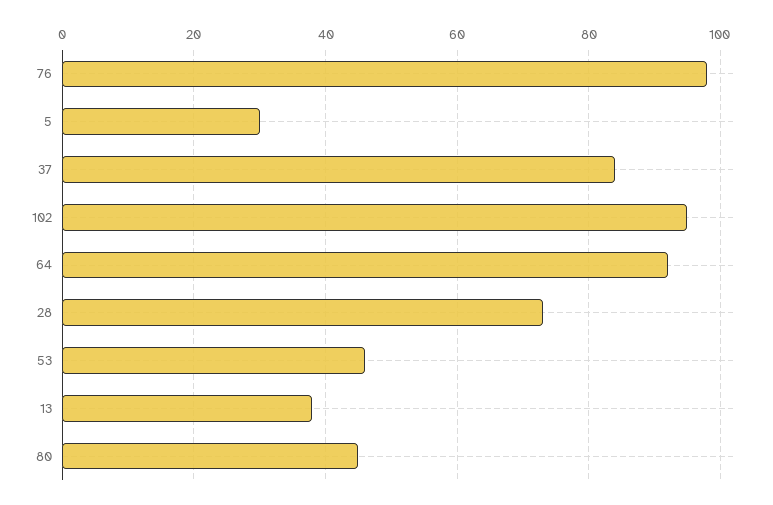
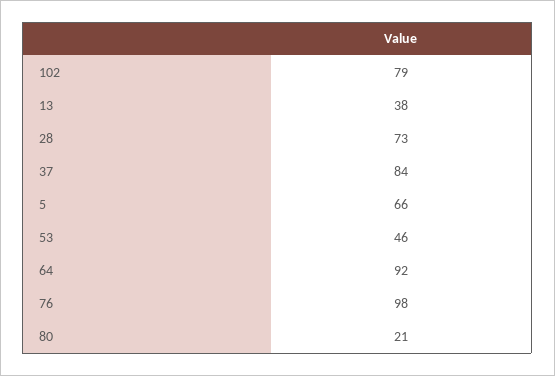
  {
    "76": 98,
-   "5": 30,
+   "5": 66,
    "37": 84,
-   "102": 95,
+   "102": 79,
    "64": 92,
    "28": 73,
    "53": 46,
    "13": 38,
-   "80": 45
+   "80": 21
  }

